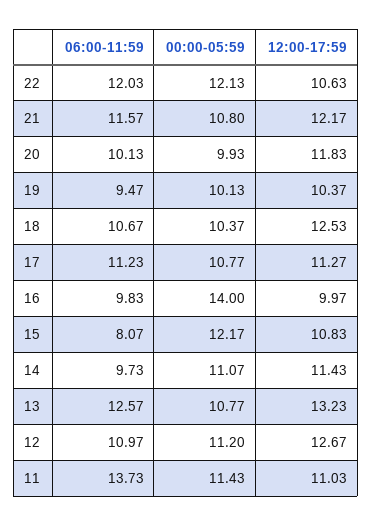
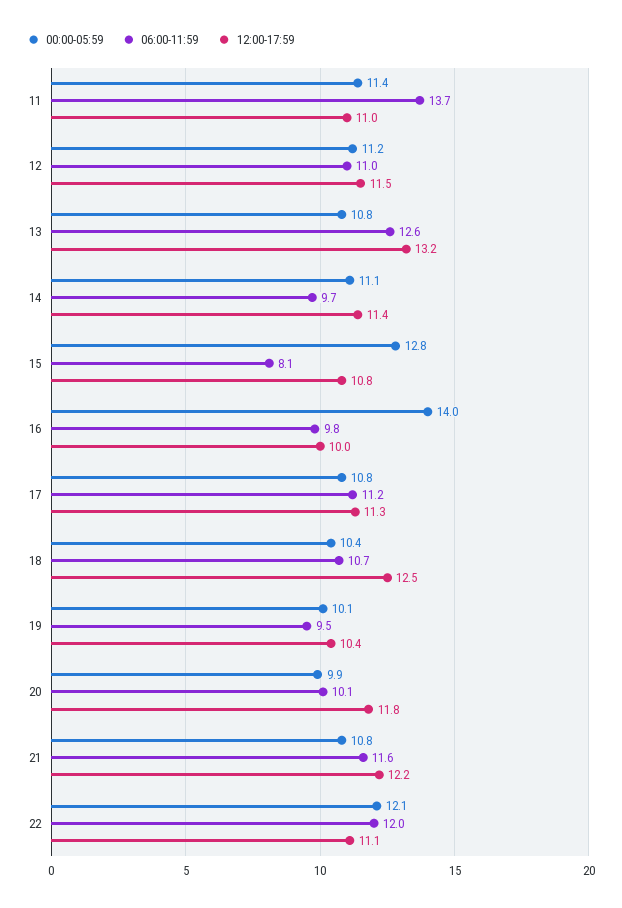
  {
    "06:00-11:59": {
      "22": 12.03,
      "21": 11.57,
      "20": 10.13,
      "19": 9.47,
      "18": 10.67,
      "17": 11.23,
      "16": 9.83,
      "15": 8.07,
      "14": 9.73,
      "13": 12.57,
      "12": 10.97,
      "11": 13.73
    },
    "00:00-05:59": {
      "22": 12.13,
      "21": 10.8,
      "20": 9.93,
      "19": 10.13,
      "18": 10.37,
      "17": 10.77,
      "16": 14,
-     "15": 12.17,
+     "15": 12.8,
      "14": 11.07,
      "13": 10.77,
      "12": 11.2,
      "11": 11.43
    },
    "12:00-17:59": {
-     "22": 10.63,
+     "22": 11.1,
      "21": 12.17,
      "20": 11.83,
      "19": 10.37,
      "18": 12.53,
      "17": 11.27,
      "16": 9.97,
      "15": 10.83,
      "14": 11.43,
      "13": 13.23,
-     "12": 12.67,
+     "12": 11.5,
      "11": 11.03
    }
  }

